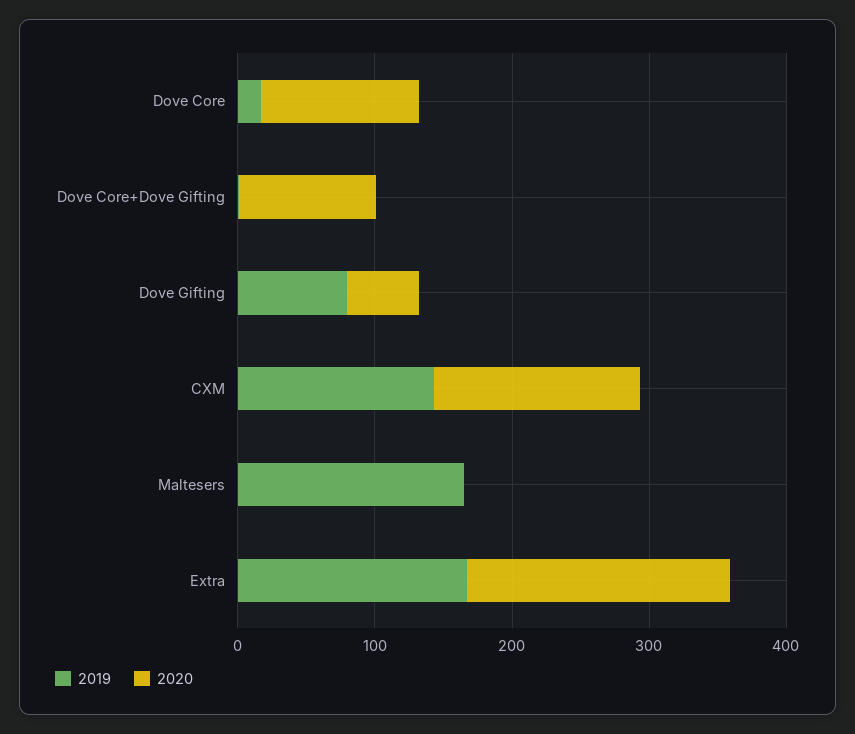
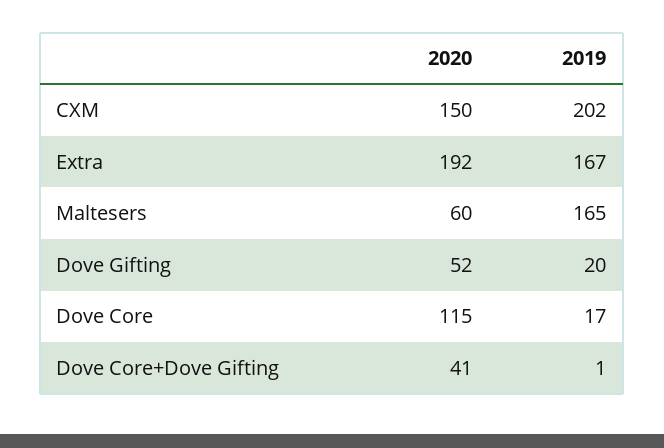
  {
    "2019": {
      "Dove Core": 17,
      "Dove Core+Dove Gifting": 1,
-     "Dove Gifting": 80,
+     "Dove Gifting": 20,
-     "CXM": 140,
+     "CXM": 202,
      "Maltesers": 165,
      "Extra": 167
    },
    "2020": {
      "Dove Core": 115,
-     "Dove Core+Dove Gifting": 100,
+     "Dove Core+Dove Gifting": 41,
      "Dove Gifting": 52,
      "CXM": 150,
-     "Maltesers": 0,
+     "Maltesers": 60,
      "Extra": 192
    }
  }

